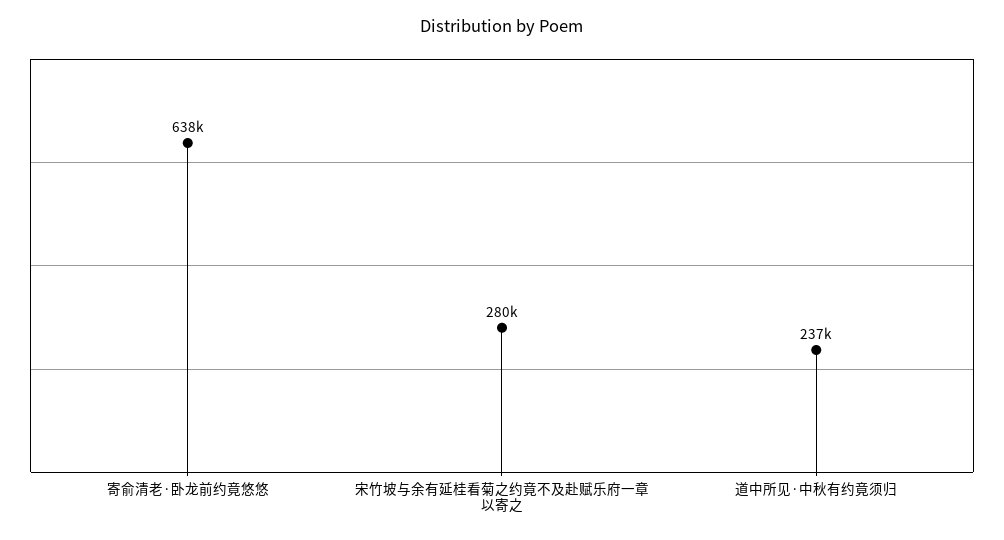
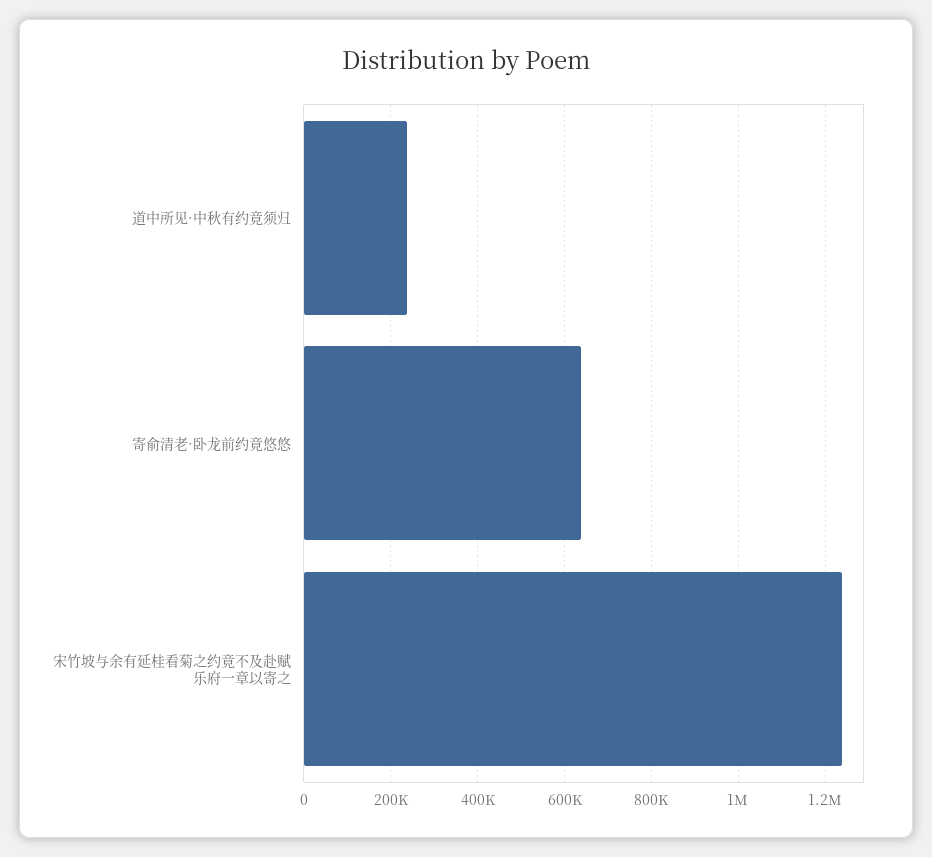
  {
    "寄俞清老·卧龙前约竟悠悠": 638000,
-   "宋竹坡与余有延桂看菊之约竟不及赴赋乐府一章以寄之": 280000,
+   "宋竹坡与余有延桂看菊之约竟不及赴赋乐府一章以寄之": 1240000,
    "道中所见·中秋有约竟须归": 237000
  }

